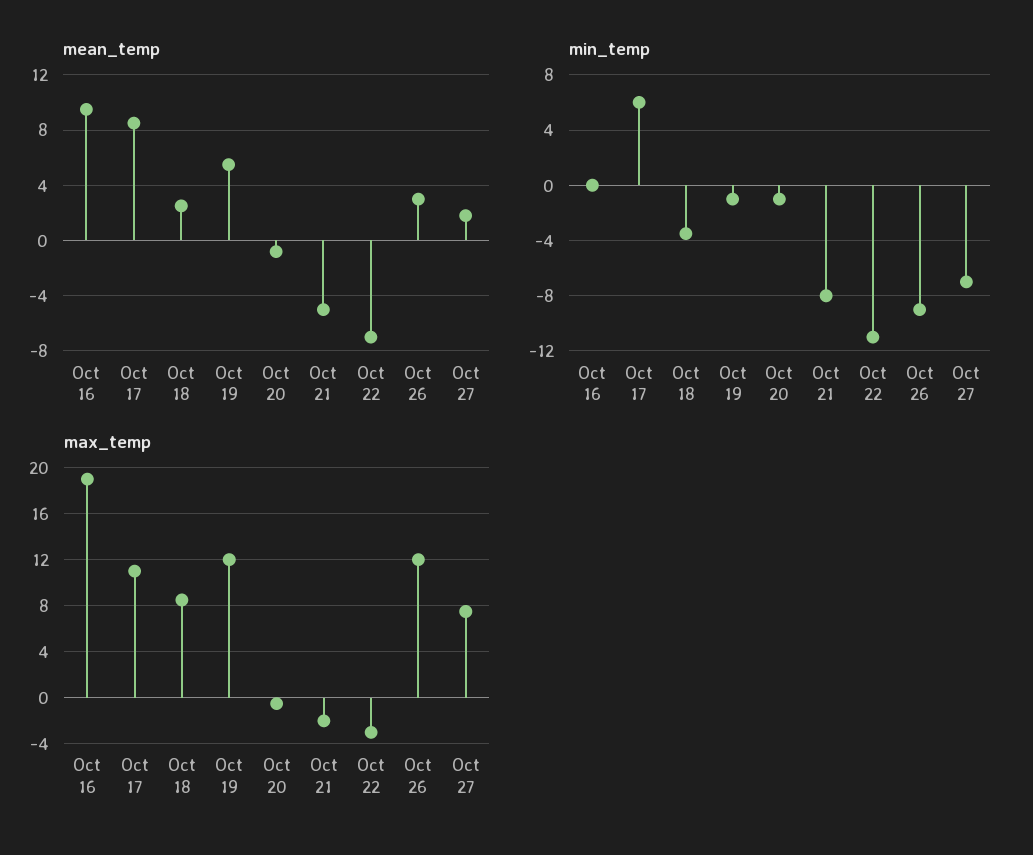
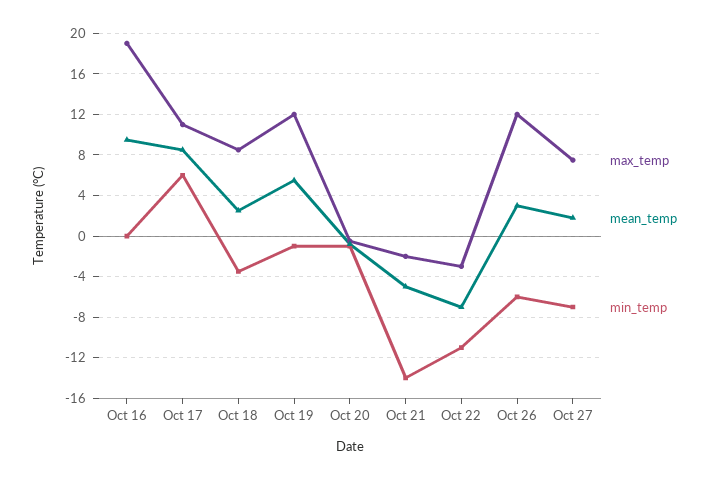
  {
    "mean_temp": {
      "Oct 16": 9.5,
      "Oct 17": 8.5,
      "Oct 18": 2.5,
      "Oct 19": 5.5,
      "Oct 20": -1,
      "Oct 21": -5,
      "Oct 22": -7,
      "Oct 26": 3,
      "Oct 27": 2
    },
    "min_temp": {
      "Oct 16": 0,
      "Oct 17": 6,
      "Oct 18": -3.5,
      "Oct 19": -1,
      "Oct 20": -1,
-     "Oct 21": -8,
+     "Oct 21": -14,
      "Oct 22": -11,
-     "Oct 26": -9,
+     "Oct 26": -6,
      "Oct 27": -7
    },
    "max_temp": {
      "Oct 16": 19,
      "Oct 17": 11,
      "Oct 18": 9,
      "Oct 19": 12,
      "Oct 20": -1,
      "Oct 21": -2,
      "Oct 22": -3,
      "Oct 26": 12,
      "Oct 27": 8
    }
  }

